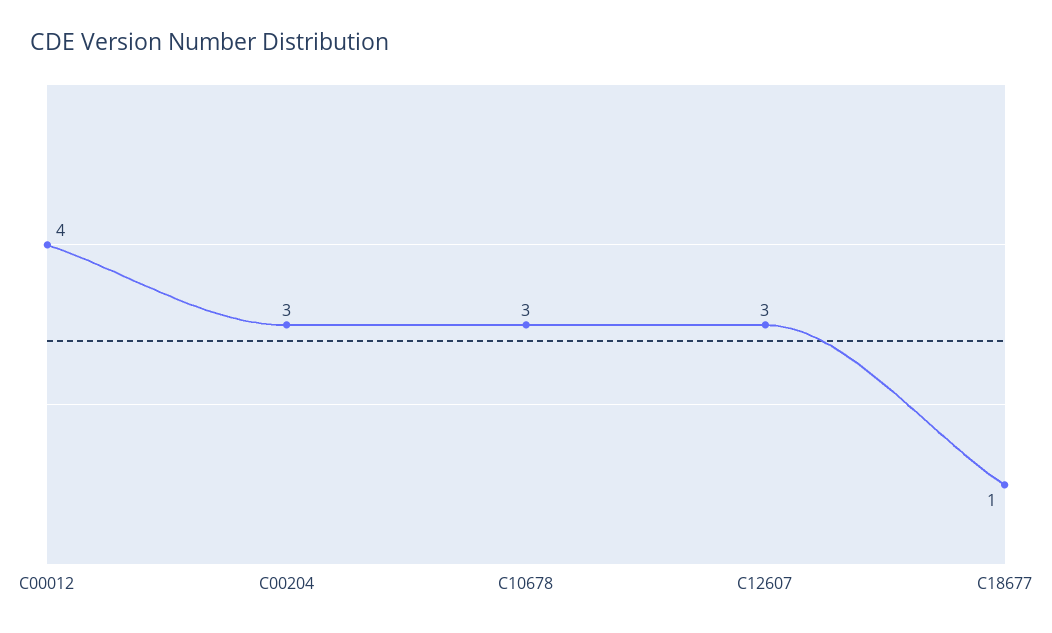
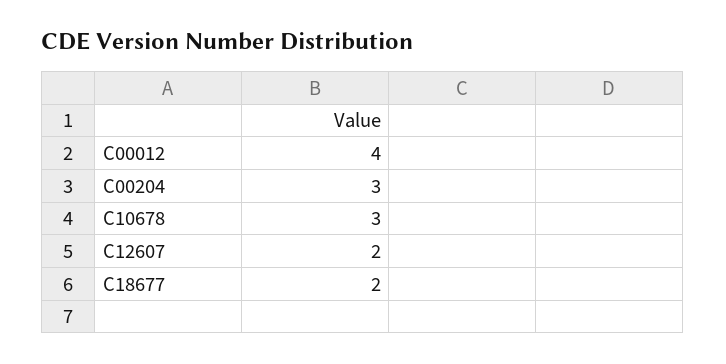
  {
    "C00012": 4,
    "C00204": 3,
    "C10678": 3,
-   "C12607": 3,
+   "C12607": 2,
-   "C18677": 1
+   "C18677": 2
  }

